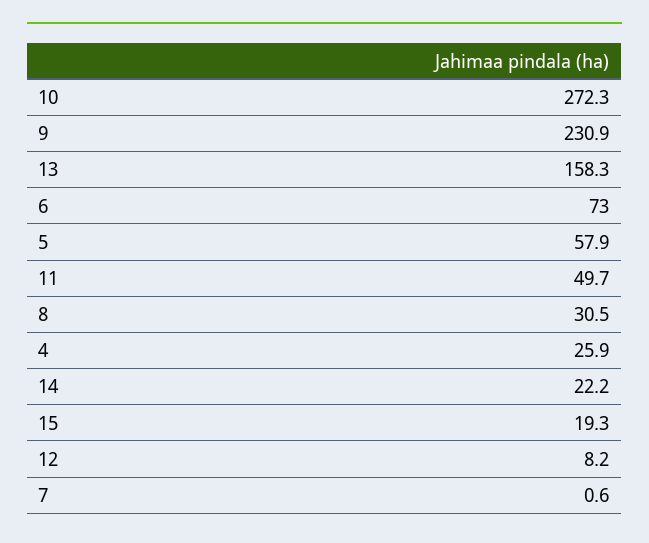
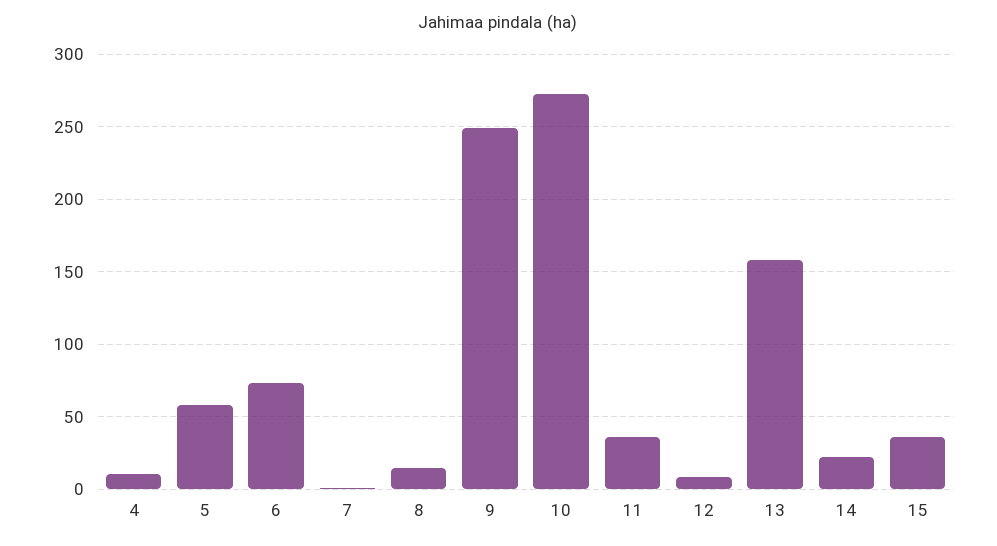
  {
    "10": 272.3,
-   "9": 230.9,
+   "9": 250,
    "13": 158.3,
    "6": 73,
    "5": 57.9,
-   "11": 49.7,
+   "11": 35,
-   "8": 30.5,
+   "8": 15,
-   "4": 25.9,
+   "4": 10,
    "14": 22.2,
-   "15": 19.3,
+   "15": 35,
    "12": 8.2,
    "7": 0.6
  }

